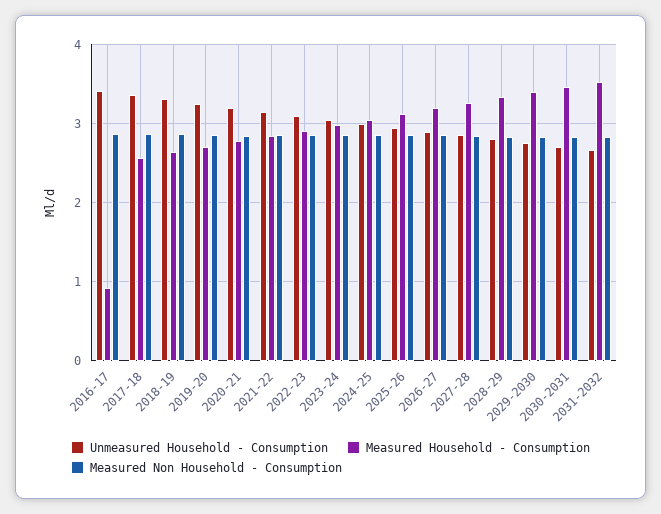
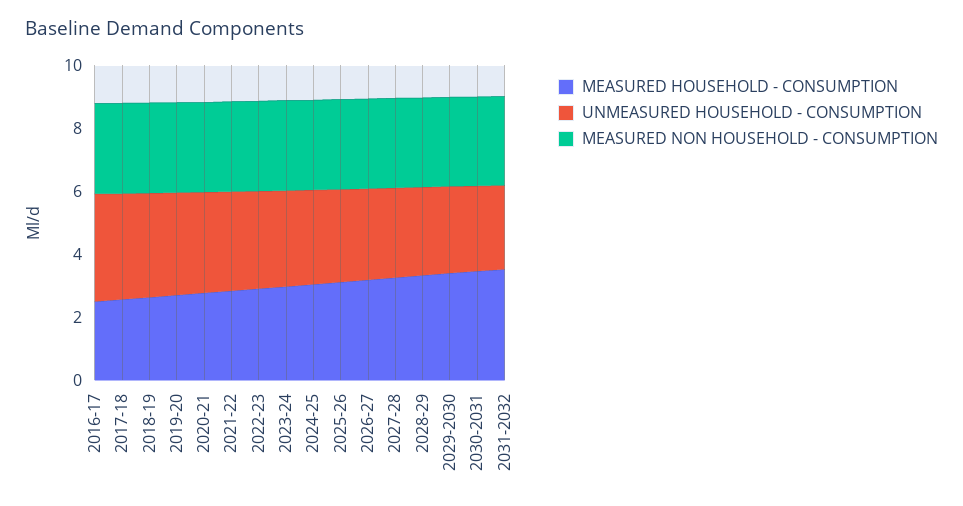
  {
    "Unmeasured Household - Consumption": {
      "2016-17": 3.4,
      "2017-18": 3.4,
      "2018-19": 3.3,
      "2019-20": 3.3,
      "2020-21": 3.2,
      "2021-22": 3.1,
      "2022-23": 3.1,
      "2023-24": 3,
      "2024-25": 3,
      "2025-26": 2.9,
      "2026-27": 2.9,
      "2027-28": 2.9,
      "2028-29": 2.8,
      "2029-2030": 2.8,
      "2030-2031": 2.7,
      "2031-2032": 2.7
    },
    "Measured Household - Consumption": {
-     "2016-17": 0.9,
+     "2016-17": 2.5,
      "2017-18": 2.6,
      "2018-19": 2.6,
      "2019-20": 2.7,
      "2020-21": 2.8,
      "2021-22": 2.8,
      "2022-23": 2.9,
      "2023-24": 3,
      "2024-25": 3.1,
      "2025-26": 3.1,
      "2026-27": 3.2,
      "2027-28": 3.3,
      "2028-29": 3.3,
      "2029-2030": 3.4,
      "2030-2031": 3.5,
      "2031-2032": 3.5
    },
    "Measured Non Household - Consumption": {
      "2016-17": 2.9,
      "2017-18": 2.9,
      "2018-19": 2.9,
      "2019-20": 2.9,
      "2020-21": 2.8,
      "2021-22": 2.9,
      "2022-23": 2.9,
      "2023-24": 2.9,
      "2024-25": 2.9,
      "2025-26": 2.9,
      "2026-27": 2.9,
      "2027-28": 2.8,
      "2028-29": 2.8,
      "2029-2030": 2.8,
      "2030-2031": 2.8,
      "2031-2032": 2.8
    }
  }

